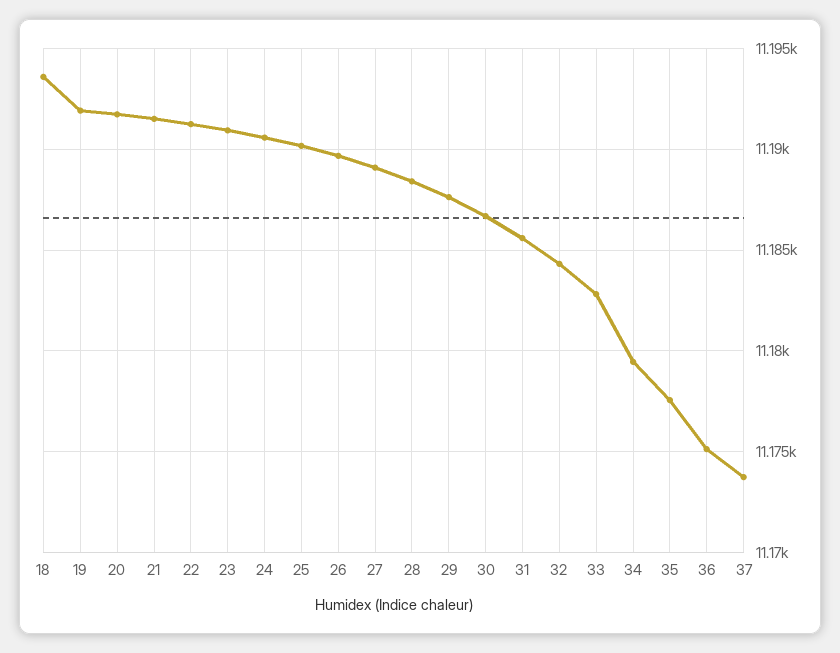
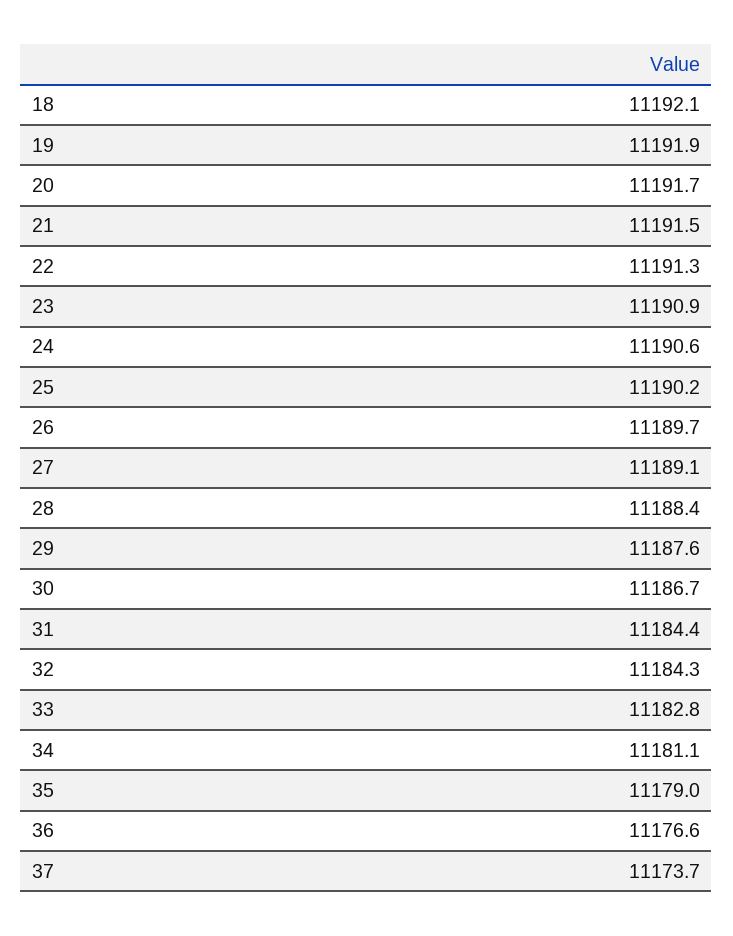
  {
-   "18": 11193.5,
+   "18": 11192.1,
    "19": 11191.9,
    "20": 11191.7,
    "21": 11191.5,
    "22": 11191.3,
    "23": 11190.9,
    "24": 11190.6,
    "25": 11190.2,
    "26": 11189.7,
    "27": 11189.1,
    "28": 11188.4,
    "29": 11187.6,
    "30": 11186.7,
-   "31": 11185.5,
+   "31": 11184.4,
    "32": 11184.3,
    "33": 11182.8,
-   "34": 11179.5,
+   "34": 11181.1,
-   "35": 11177.5,
+   "35": 11179,
-   "36": 11175,
+   "36": 11176.6,
    "37": 11173.7
  }

